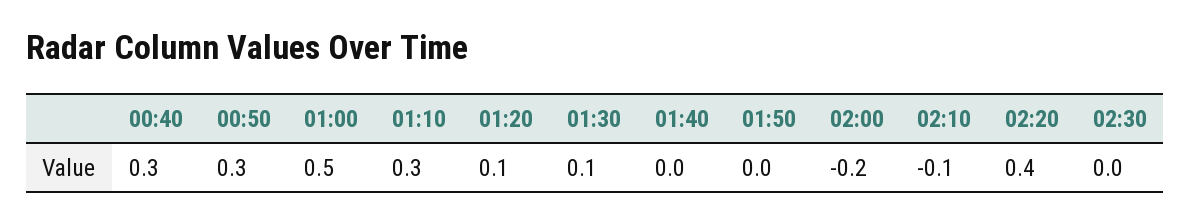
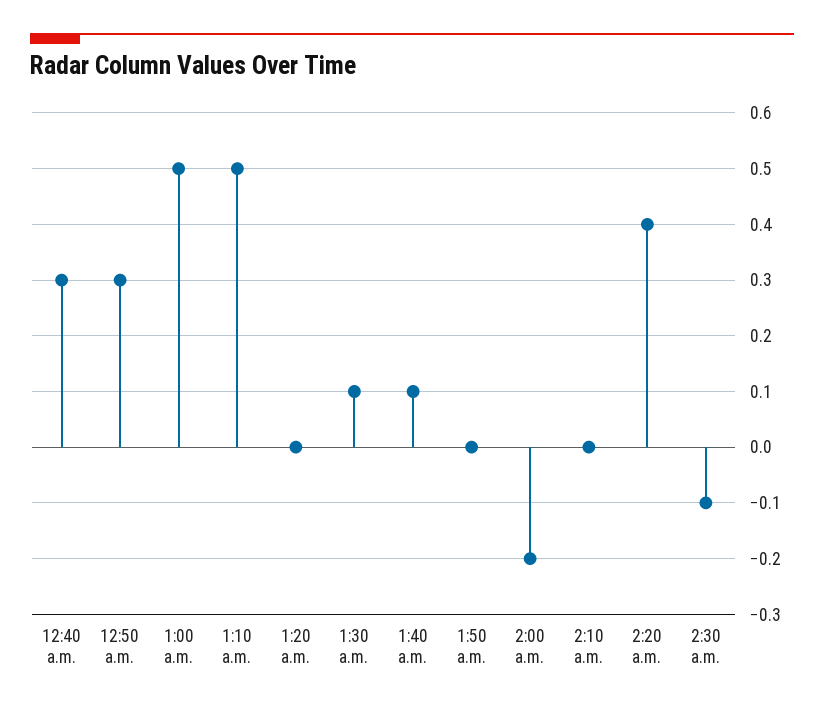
  {
    "00:40": 0.3,
    "00:50": 0.3,
    "01:00": 0.5,
-   "01:10": 0.3,
+   "01:10": 0.5,
-   "01:20": 0.1,
+   "01:20": 0,
    "01:30": 0.1,
-   "01:40": 0,
+   "01:40": 0.1,
    "01:50": 0,
    "02:00": -0.2,
-   "02:10": -0.1,
+   "02:10": 0,
    "02:20": 0.4,
-   "02:30": 0
+   "02:30": -0.1
  }

